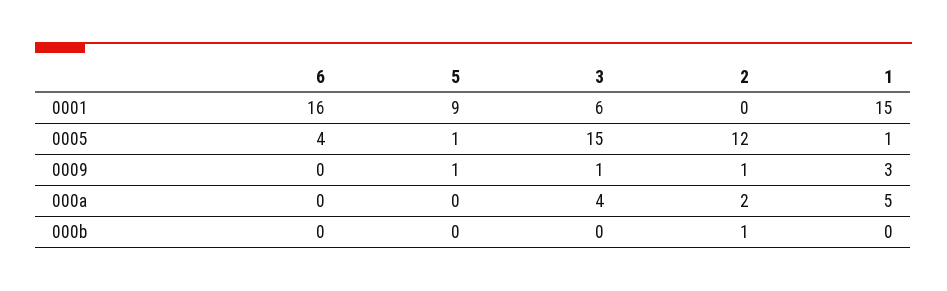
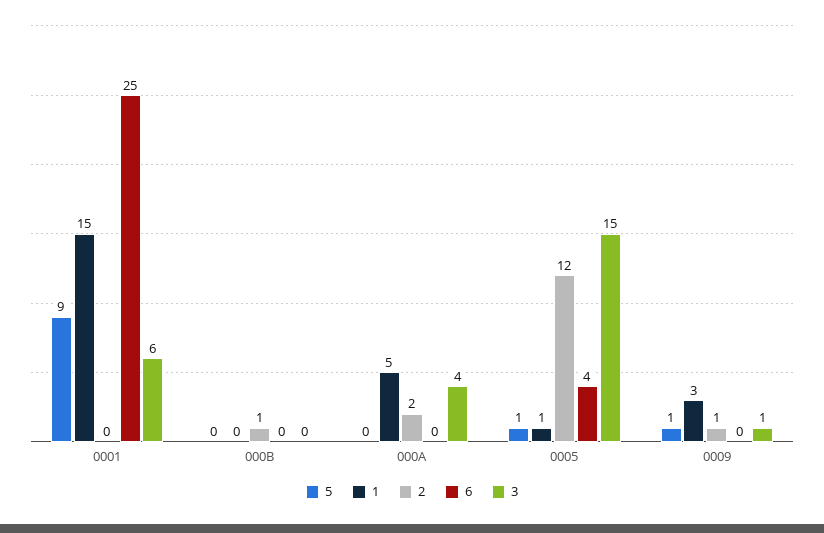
  {
    "6": {
-     "0001": 16,
+     "0001": 25,
      "0005": 4,
      "0009": 0,
      "000a": 0,
      "000b": 0
    },
    "5": {
      "0001": 9,
      "0005": 1,
      "0009": 1,
      "000a": 0,
      "000b": 0
    },
    "3": {
      "0001": 6,
      "0005": 15,
      "0009": 1,
      "000a": 4,
      "000b": 0
    },
    "2": {
      "0001": 0,
      "0005": 12,
      "0009": 1,
      "000a": 2,
      "000b": 1
    },
    "1": {
      "0001": 15,
      "0005": 1,
      "0009": 3,
      "000a": 5,
      "000b": 0
    }
  }

